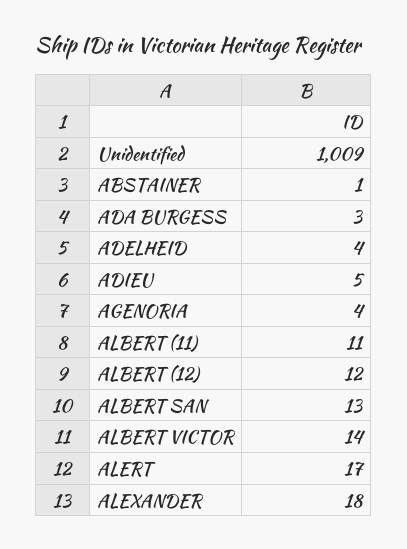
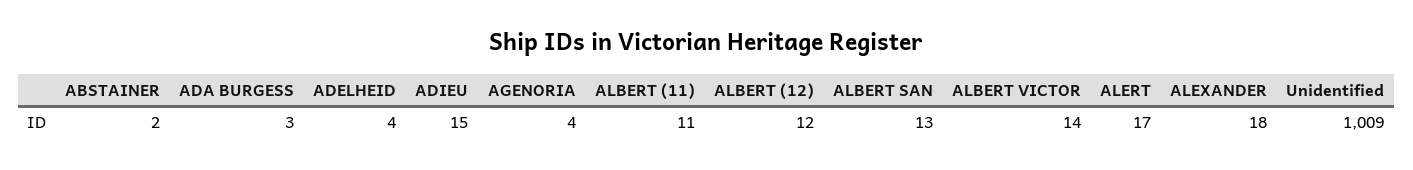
  {
    "Unidentified": 1009,
-   "ABSTAINER": 1,
+   "ABSTAINER": 2,
    "ADA BURGESS": 3,
    "ADELHEID": 4,
-   "ADIEU": 5,
+   "ADIEU": 15,
    "AGENORIA": 4,
    "ALBERT (11)": 11,
    "ALBERT (12)": 12,
    "ALBERT SAN": 13,
    "ALBERT VICTOR": 14,
    "ALERT": 17,
    "ALEXANDER": 18
  }

